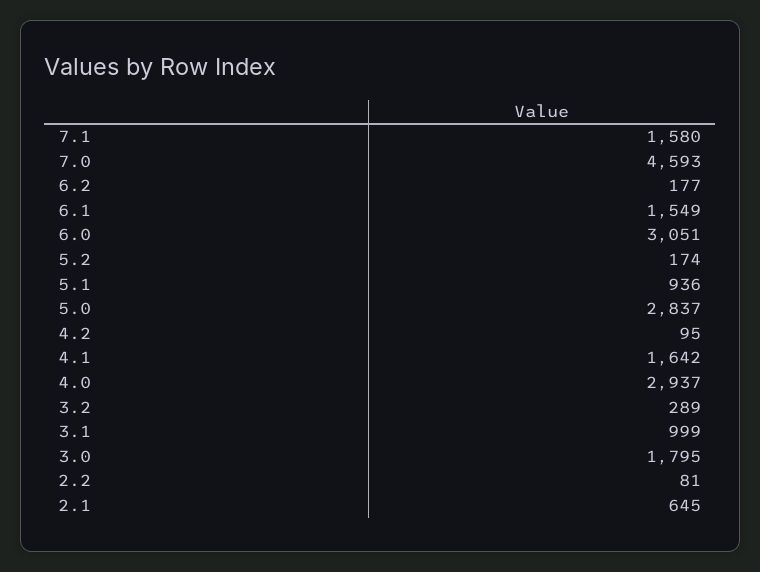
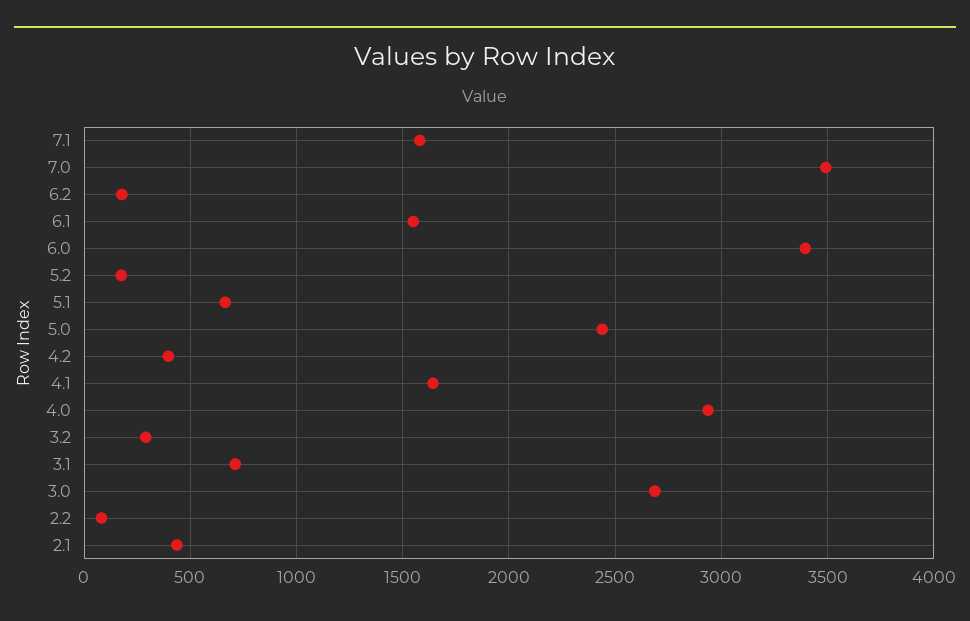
  {
    "7.1": 1580,
-   "7.0": 4593,
+   "7.0": 3500,
    "6.2": 177,
    "6.1": 1549,
-   "6.0": 3051,
+   "6.0": 3400,
    "5.2": 174,
-   "5.1": 936,
+   "5.1": 650,
-   "5.0": 2837,
+   "5.0": 2450,
-   "4.2": 95,
+   "4.2": 400,
    "4.1": 1642,
    "4.0": 2937,
    "3.2": 289,
-   "3.1": 999,
+   "3.1": 700,
-   "3.0": 1795,
+   "3.0": 2700,
    "2.2": 81,
-   "2.1": 645
+   "2.1": 450
  }

